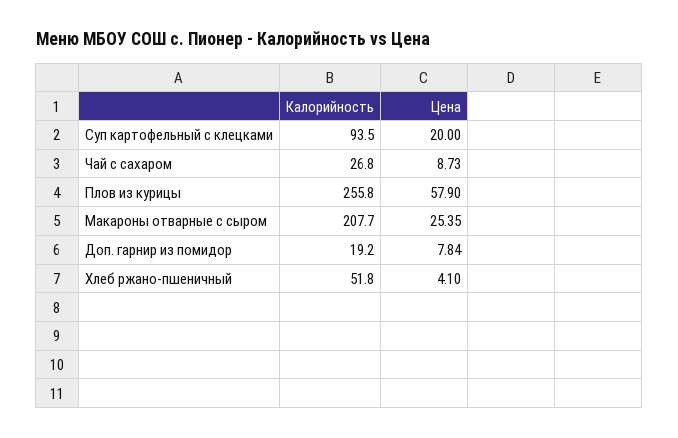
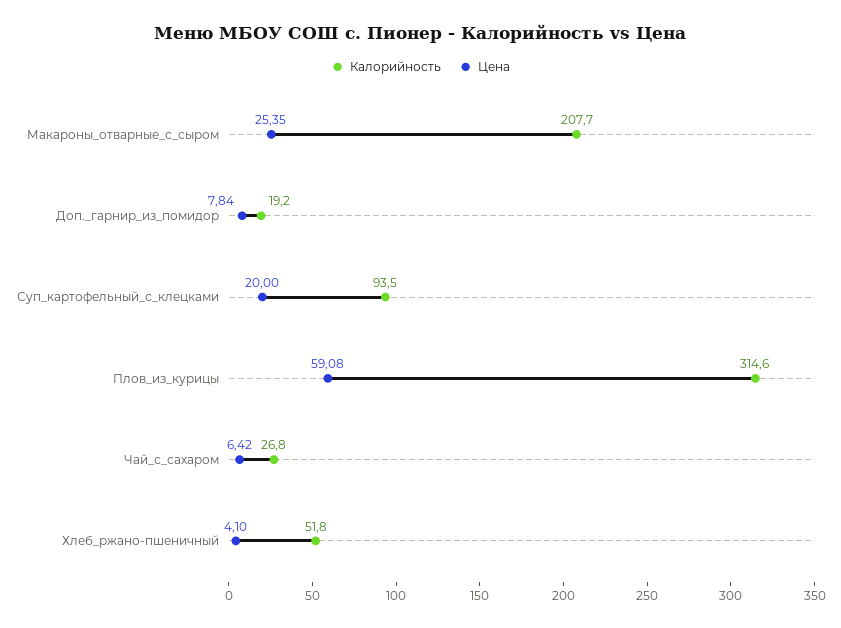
  {
    "Калорийность": {
      "Суп картофельный с клецками": 93.5,
      "Чай с сахаром": 26.8,
-     "Плов из курицы": 255.8,
+     "Плов из курицы": 314.6,
      "Макароны отварные с сыром": 207.7,
      "Доп. гарнир из помидор": 19.2,
      "Хлеб ржано-пшеничный": 51.8
    },
    "Цена": {
      "Суп картофельный с клецками": 20,
-     "Чай с сахаром": 8.73,
+     "Чай с сахаром": 6.42,
-     "Плов из курицы": 57.9,
+     "Плов из курицы": 59.08,
      "Макароны отварные с сыром": 25.35,
      "Доп. гарнир из помидор": 7.84,
      "Хлеб ржано-пшеничный": 4.1
    }
  }

